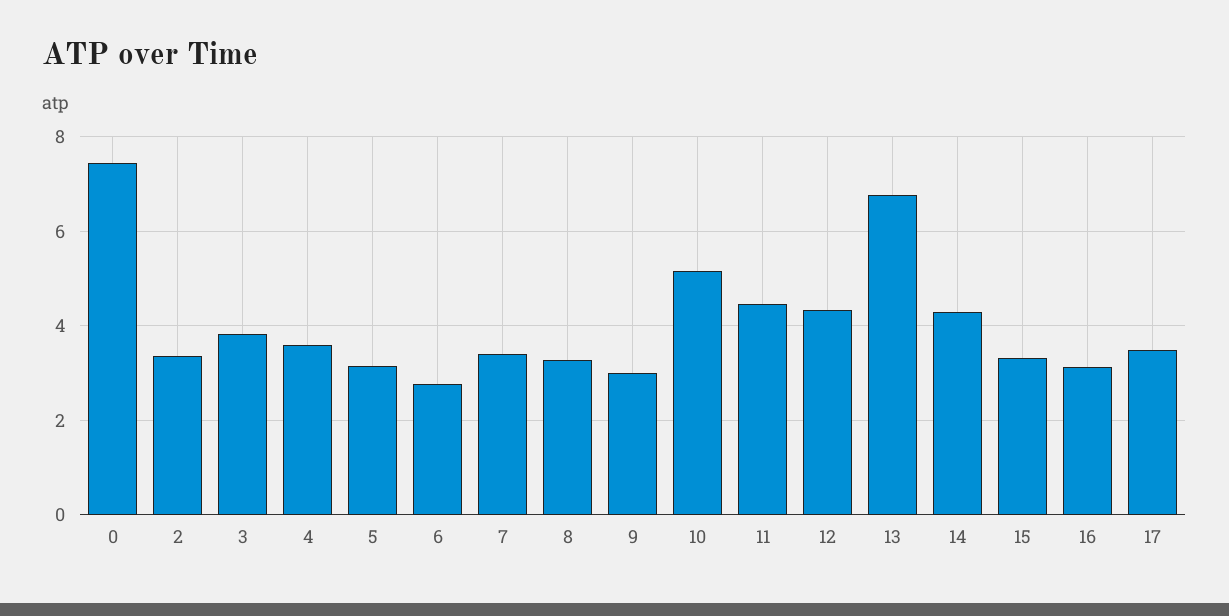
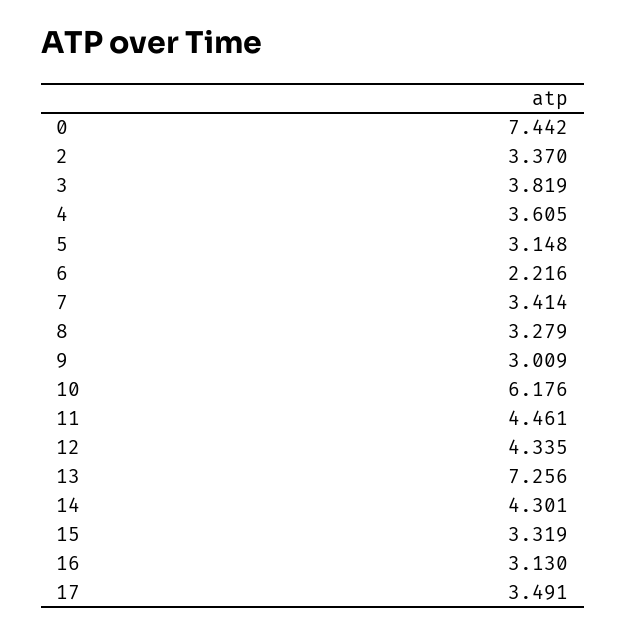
  {
    "0": 7.442,
    "2": 3.37,
    "3": 3.819,
    "4": 3.605,
    "5": 3.148,
-   "6": 2.8,
+   "6": 2.216,
    "7": 3.414,
    "8": 3.279,
    "9": 3.009,
-   "10": 5.2,
+   "10": 6.176,
    "11": 4.461,
    "12": 4.335,
-   "13": 6.8,
+   "13": 7.256,
    "14": 4.301,
    "15": 3.319,
    "16": 3.13,
    "17": 3.491
  }

